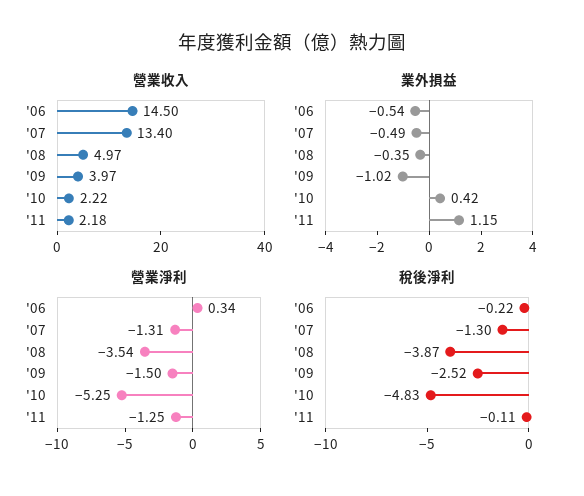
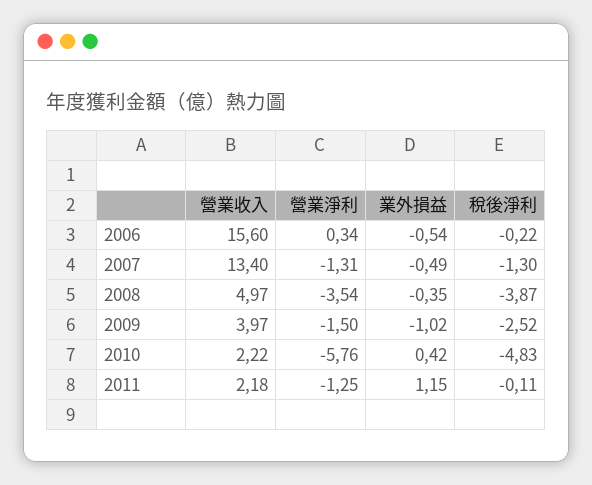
  {
    "營業收入": {
-     "'06": 14.5,
+     "'06": 15.6,
      "'07": 13.4,
      "'08": 4.97,
      "'09": 3.97,
      "'10": 2.22,
      "'11": 2.18
    },
    "業外損益": {
      "'06": -0.54,
      "'07": -0.49,
      "'08": -0.35,
      "'09": -1.02,
      "'10": 0.42,
      "'11": 1.15
    },
    "營業淨利": {
      "'06": 0.34,
      "'07": -1.31,
      "'08": -3.54,
      "'09": -1.5,
-     "'10": -5.25,
+     "'10": -5.76,
      "'11": -1.25
    },
    "稅後淨利": {
      "'06": -0.22,
      "'07": -1.3,
      "'08": -3.87,
      "'09": -2.52,
      "'10": -4.83,
      "'11": -0.11
    }
  }

